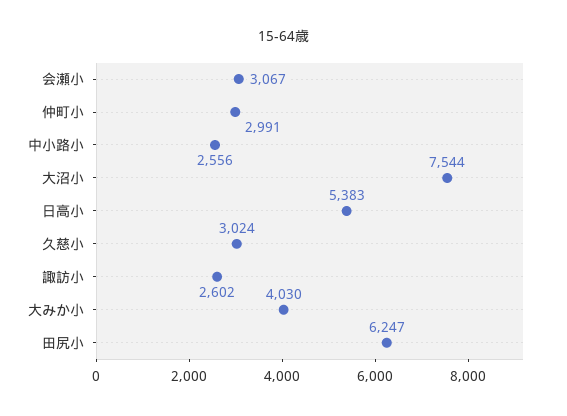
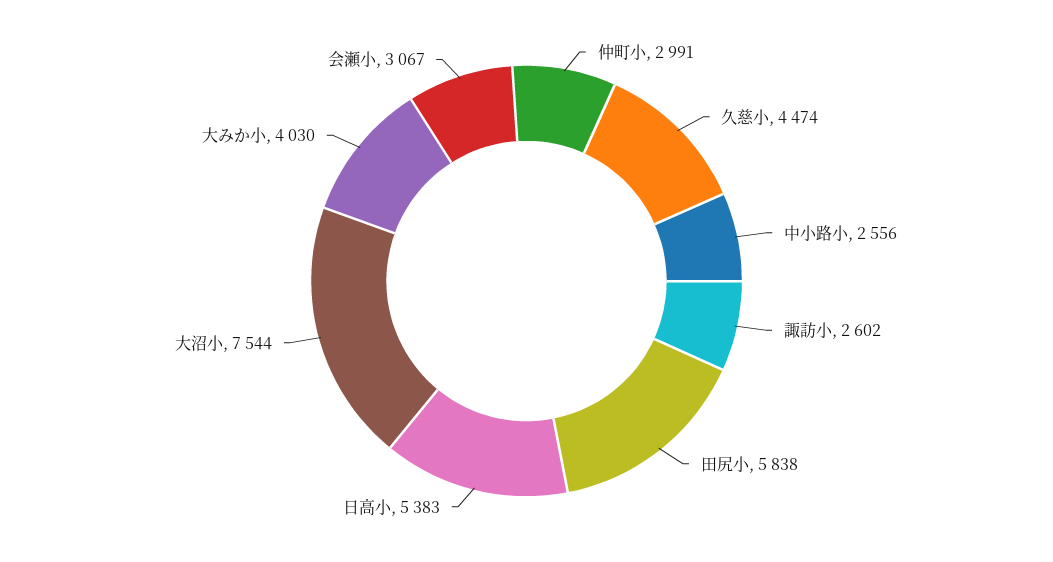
  {
    "会瀬小": 3067,
    "仲町小": 2991,
    "中小路小": 2556,
    "大沼小": 7544,
    "日高小": 5383,
-   "久慈小": 3024,
+   "久慈小": 4474,
    "諏訪小": 2602,
    "大みか小": 4030,
-   "田尻小": 6247
+   "田尻小": 5838
  }

